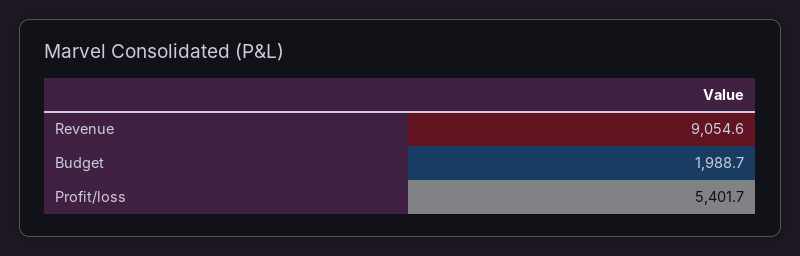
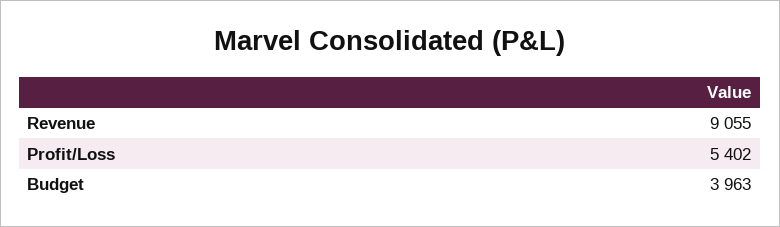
  {
    "Revenue": 9054.6,
-   "Budget": 1988.7,
+   "Budget": 3963,
    "Profit/loss": 5401.7
  }

